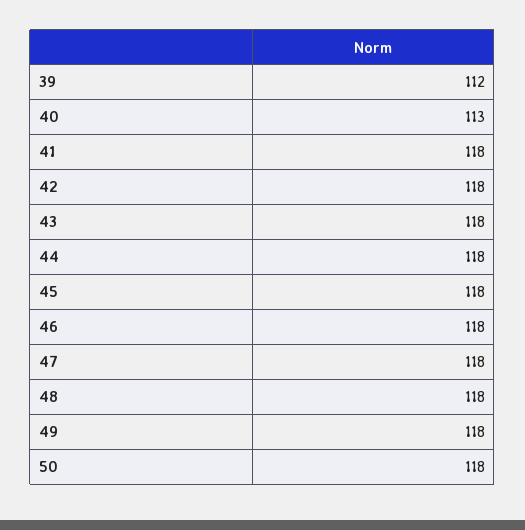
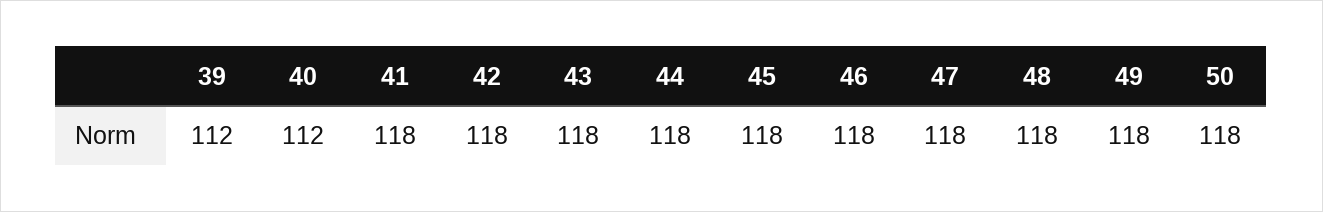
  {
    "39": 112,
-   "40": 113,
+   "40": 112,
    "41": 118,
    "42": 118,
    "43": 118,
    "44": 118,
    "45": 118,
    "46": 118,
    "47": 118,
    "48": 118,
    "49": 118,
    "50": 118
  }

